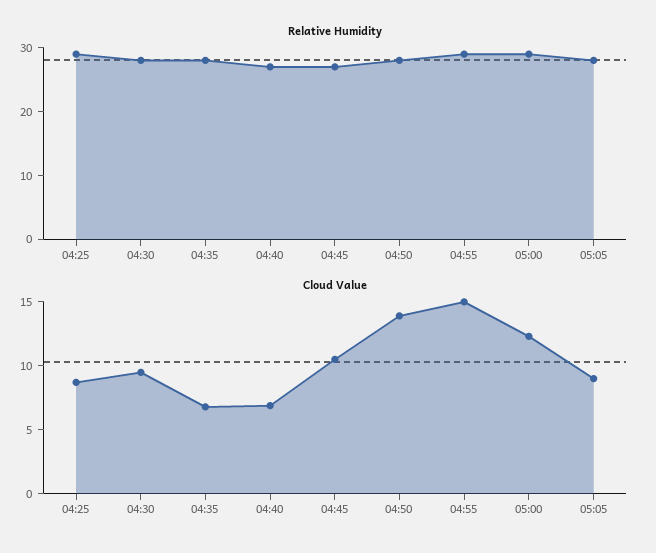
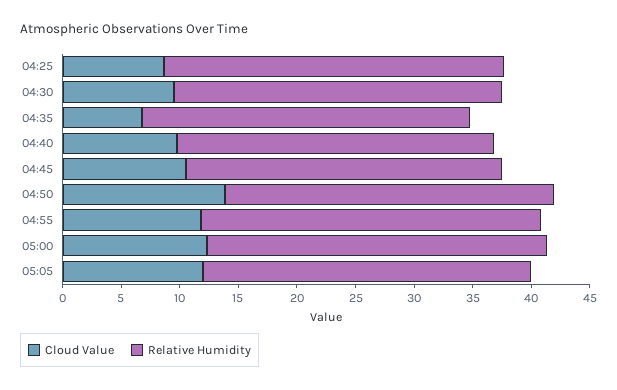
  {
    "Relative Humidity": {
      "04:25": 29,
      "04:30": 28,
      "04:35": 28,
      "04:40": 27,
      "04:45": 27,
      "04:50": 28,
      "04:55": 29,
      "05:00": 29,
      "05:05": 28
    },
    "Cloud Value": {
      "04:25": 9,
      "04:30": 10,
      "04:35": 7,
-     "04:40": 7,
+     "04:40": 10,
      "04:45": 11,
      "04:50": 14,
-     "04:55": 15,
+     "04:55": 12,
      "05:00": 12,
-     "05:05": 9
+     "05:05": 12
    }
  }

